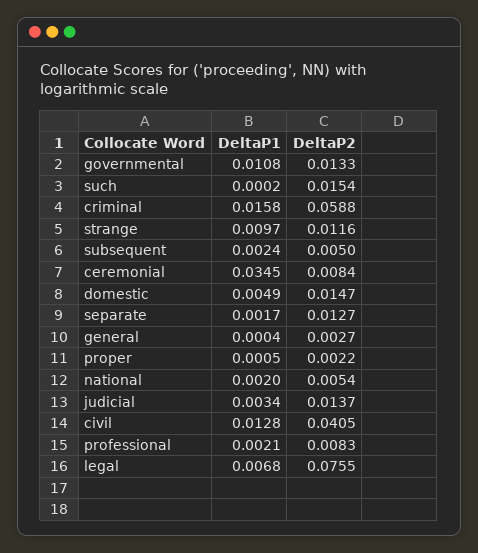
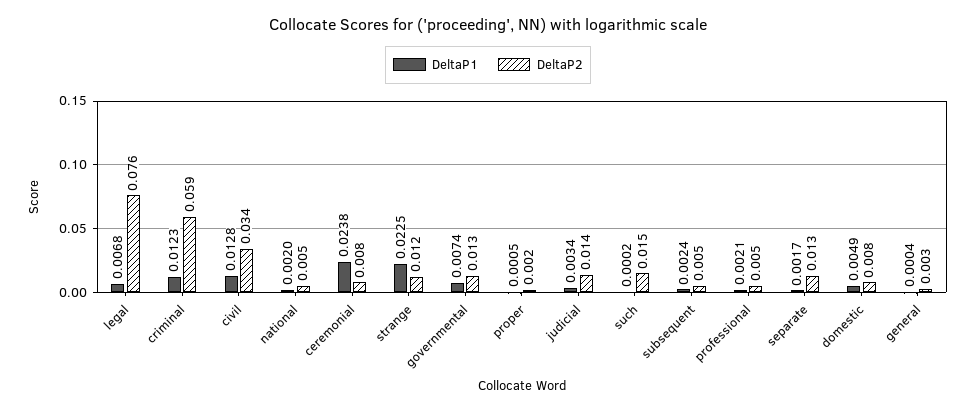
  {
    "DeltaP1": {
-     "governmental": 0.0108,
+     "governmental": 0.0074,
      "such": 0.0002,
-     "criminal": 0.0158,
+     "criminal": 0.0123,
-     "strange": 0.0097,
+     "strange": 0.0225,
      "subsequent": 0.0024,
-     "ceremonial": 0.0345,
+     "ceremonial": 0.0238,
      "domestic": 0.0049,
      "separate": 0.0017,
      "general": 0.0004,
      "proper": 0.0005,
      "national": 0.002,
      "judicial": 0.0034,
      "civil": 0.0128,
      "professional": 0.0021,
      "legal": 0.0068
    },
    "DeltaP2": {
      "governmental": 0.0133,
      "such": 0.0154,
      "criminal": 0.0588,
      "strange": 0.0116,
      "subsequent": 0.005,
      "ceremonial": 0.0084,
-     "domestic": 0.0147,
+     "domestic": 0.008,
      "separate": 0.0127,
      "general": 0.0027,
      "proper": 0.0022,
      "national": 0.0054,
      "judicial": 0.0137,
-     "civil": 0.0405,
+     "civil": 0.034,
-     "professional": 0.0083,
+     "professional": 0.005,
      "legal": 0.0755
    }
  }

